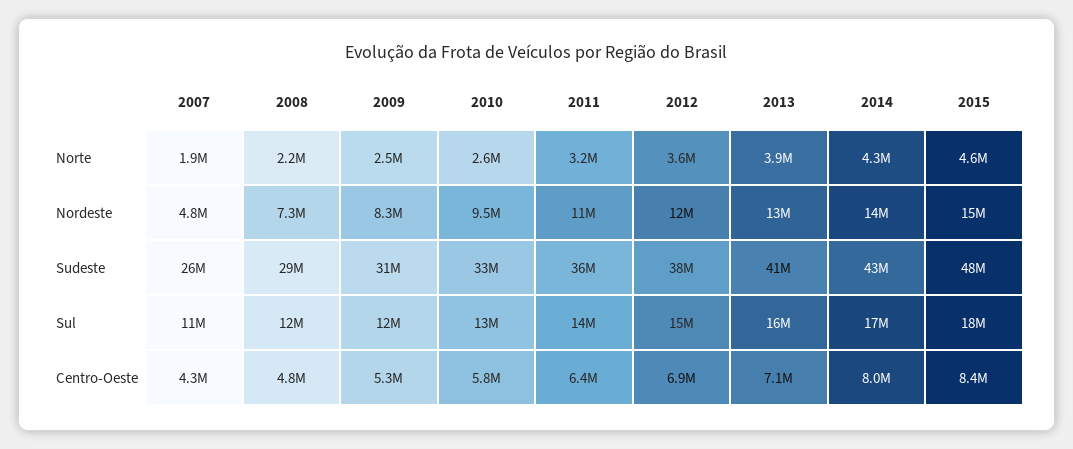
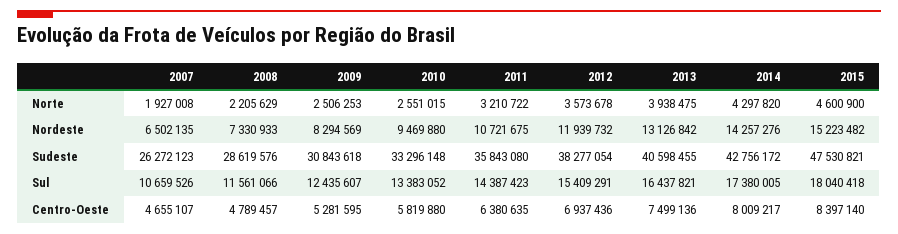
  {
    "2007": {
      "Norte": 1927008,
-     "Nordeste": 4800000,
+     "Nordeste": 6502135,
      "Sudeste": 26272123,
      "Sul": 10659526,
-     "Centro-Oeste": 4300000
+     "Centro-Oeste": 4655107
    },
    "2008": {
      "Norte": 2205629,
      "Nordeste": 7330933,
      "Sudeste": 28619576,
      "Sul": 11561066,
      "Centro-Oeste": 4789457
    },
    "2009": {
      "Norte": 2506253,
      "Nordeste": 8294569,
      "Sudeste": 30843618,
      "Sul": 12435607,
      "Centro-Oeste": 5281595
    },
    "2010": {
      "Norte": 2551015,
      "Nordeste": 9469880,
      "Sudeste": 33296148,
      "Sul": 13383052,
      "Centro-Oeste": 5819880
    },
    "2011": {
      "Norte": 3210722,
      "Nordeste": 10721675,
      "Sudeste": 35843080,
      "Sul": 14387423,
      "Centro-Oeste": 6380635
    },
    "2012": {
      "Norte": 3573678,
      "Nordeste": 11939732,
      "Sudeste": 38277054,
      "Sul": 15409291,
      "Centro-Oeste": 6937436
    },
    "2013": {
      "Norte": 3938475,
      "Nordeste": 13126842,
      "Sudeste": 40598455,
      "Sul": 16437821,
-     "Centro-Oeste": 7100000
+     "Centro-Oeste": 7499136
    },
    "2014": {
      "Norte": 4297820,
      "Nordeste": 14257276,
      "Sudeste": 42756172,
      "Sul": 17380005,
      "Centro-Oeste": 8009217
    },
    "2015": {
      "Norte": 4600900,
      "Nordeste": 15223482,
      "Sudeste": 47530821,
      "Sul": 18040418,
      "Centro-Oeste": 8397140
    }
  }

